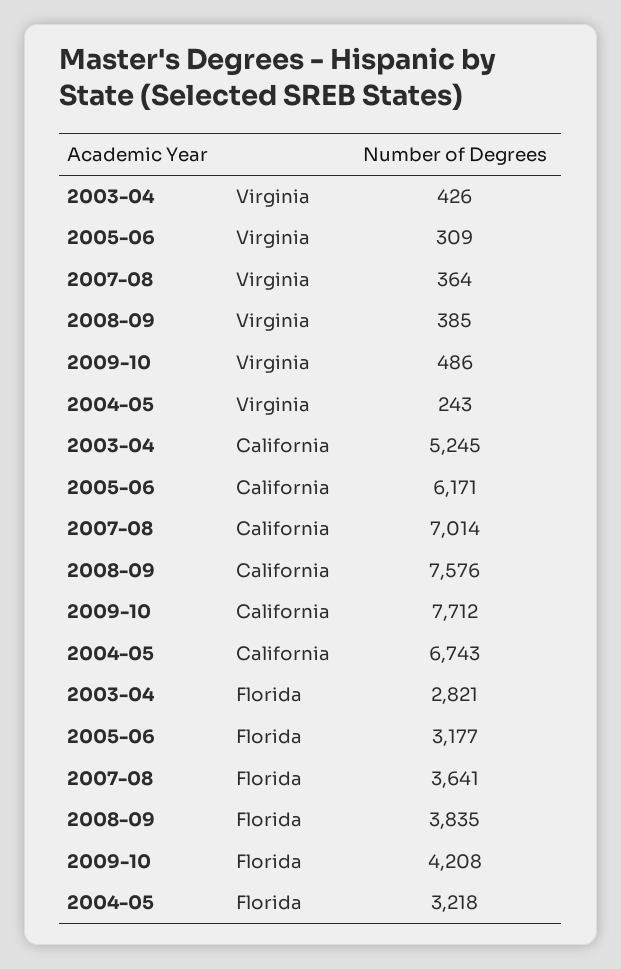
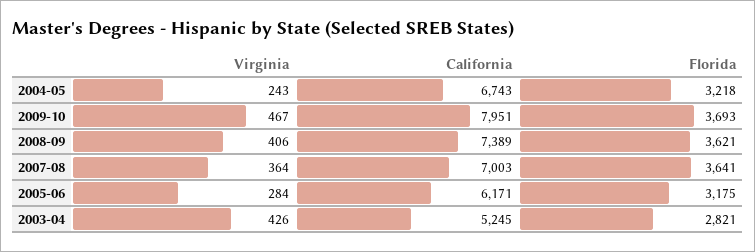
  {
    "2003-04": {
      "Virginia": 426,
      "California": 5245,
      "Florida": 2821
    },
    "2005-06": {
-     "Virginia": 309,
+     "Virginia": 284,
      "California": 6171,
-     "Florida": 3177
+     "Florida": 3175
    },
    "2007-08": {
      "Virginia": 364,
-     "California": 7014,
+     "California": 7003,
      "Florida": 3641
    },
    "2008-09": {
-     "Virginia": 385,
+     "Virginia": 406,
-     "California": 7576,
+     "California": 7389,
-     "Florida": 3835
+     "Florida": 3621
    },
    "2009-10": {
-     "Virginia": 486,
+     "Virginia": 467,
-     "California": 7712,
+     "California": 7951,
-     "Florida": 4208
+     "Florida": 3693
    },
    "2004-05": {
      "Virginia": 243,
      "California": 6743,
      "Florida": 3218
    }
  }

